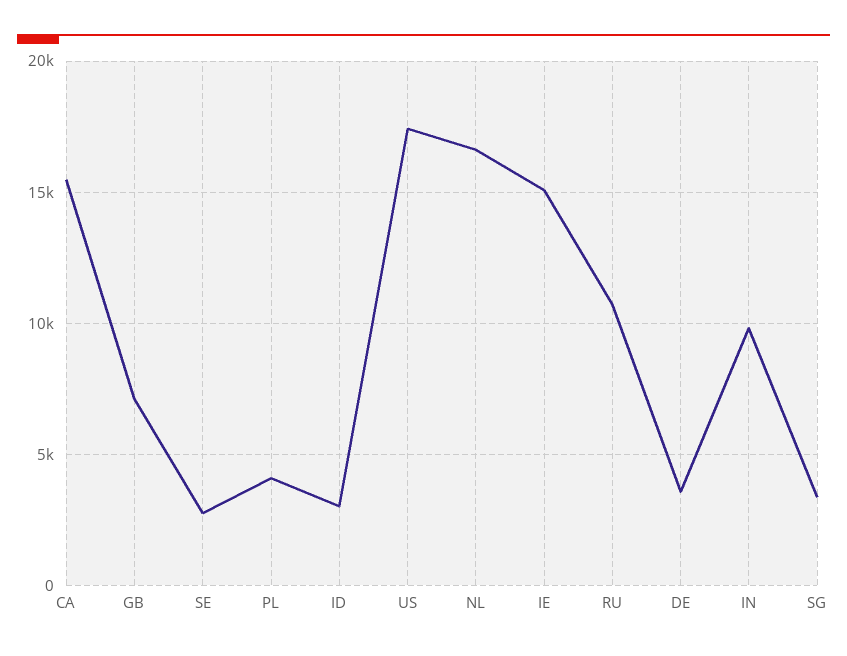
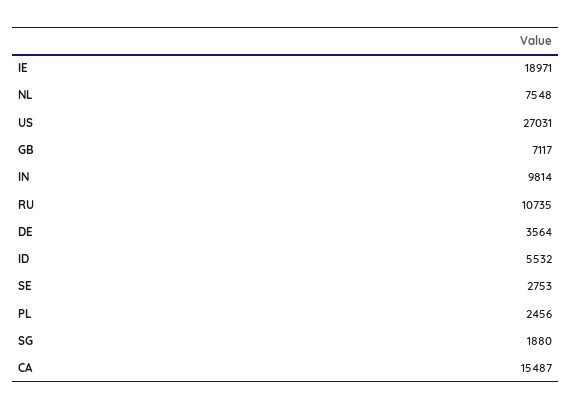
  {
    "CA": 15487,
    "GB": 7117,
    "SE": 2753,
-   "PL": 4000,
+   "PL": 2456,
-   "ID": 3000,
+   "ID": 5532,
-   "US": 17500,
+   "US": 27031,
-   "NL": 16500,
+   "NL": 7548,
-   "IE": 15000,
+   "IE": 18971,
    "RU": 10735,
    "DE": 3564,
    "IN": 9814,
-   "SG": 3500
+   "SG": 1880
  }

